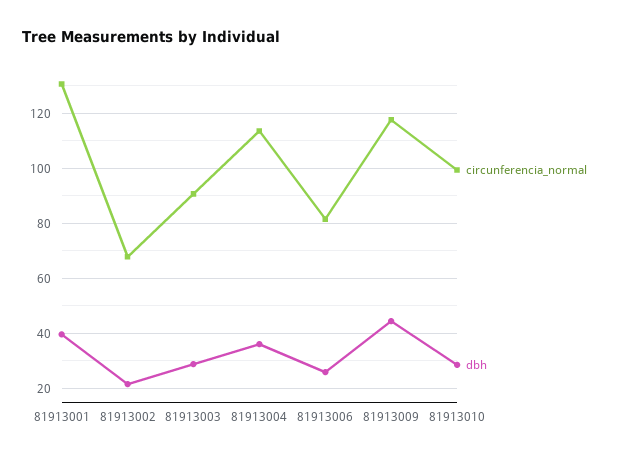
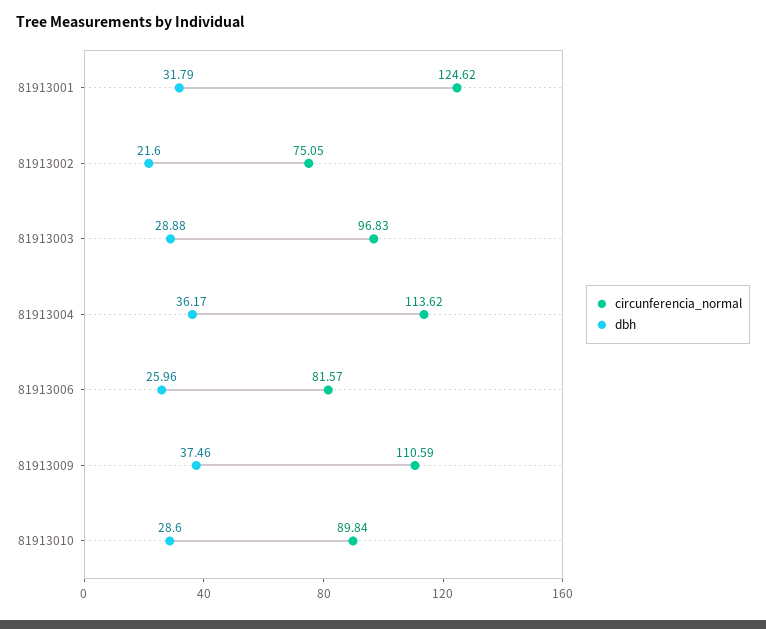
  {
    "circunferencia_normal": {
-     "81913001": 130,
+     "81913001": 124.62,
-     "81913002": 67.5,
+     "81913002": 75.05,
-     "81913003": 90,
+     "81913003": 96.83,
      "81913004": 113.62,
      "81913006": 81.57,
-     "81913009": 117.5,
+     "81913009": 110.59,
-     "81913010": 100
+     "81913010": 89.84
    },
    "dbh": {
-     "81913001": 40,
+     "81913001": 31.79,
      "81913002": 21.6,
      "81913003": 28.88,
      "81913004": 36.17,
      "81913006": 25.96,
-     "81913009": 45,
+     "81913009": 37.46,
      "81913010": 28.6
    }
  }

